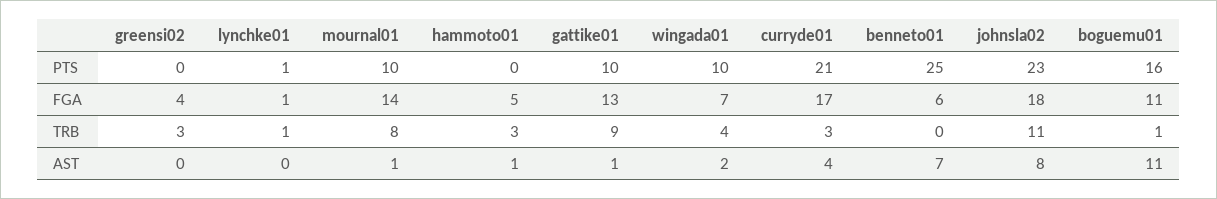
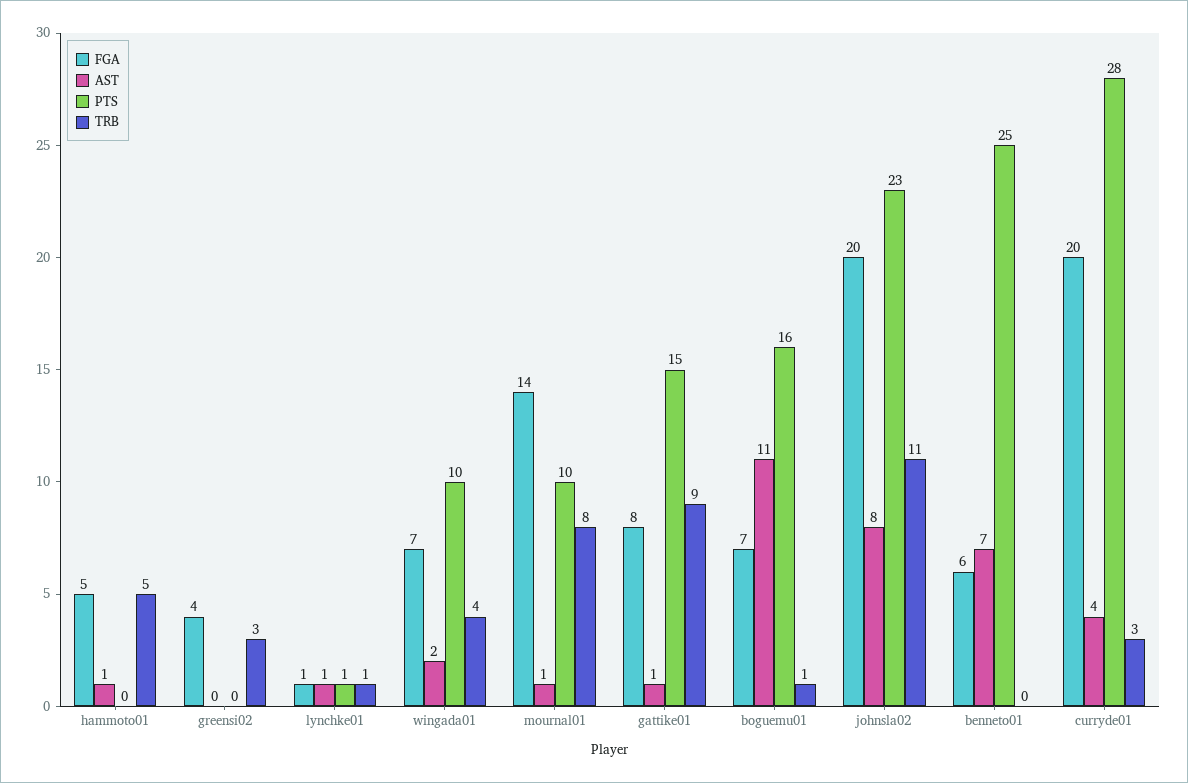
  {
    "PTS": {
      "greensi02": 0,
      "lynchke01": 1,
      "mournal01": 10,
      "hammoto01": 0,
-     "gattike01": 10,
+     "gattike01": 15,
      "wingada01": 10,
-     "curryde01": 21,
+     "curryde01": 28,
      "benneto01": 25,
      "johnsla02": 23,
      "boguemu01": 16
    },
    "FGA": {
      "greensi02": 4,
      "lynchke01": 1,
      "mournal01": 14,
      "hammoto01": 5,
-     "gattike01": 13,
+     "gattike01": 8,
      "wingada01": 7,
-     "curryde01": 17,
+     "curryde01": 20,
      "benneto01": 6,
-     "johnsla02": 18,
+     "johnsla02": 20,
-     "boguemu01": 11
+     "boguemu01": 7
    },
    "TRB": {
      "greensi02": 3,
      "lynchke01": 1,
      "mournal01": 8,
-     "hammoto01": 3,
+     "hammoto01": 5,
      "gattike01": 9,
      "wingada01": 4,
      "curryde01": 3,
      "benneto01": 0,
      "johnsla02": 11,
      "boguemu01": 1
    },
    "AST": {
      "greensi02": 0,
-     "lynchke01": 0,
+     "lynchke01": 1,
      "mournal01": 1,
      "hammoto01": 1,
      "gattike01": 1,
      "wingada01": 2,
      "curryde01": 4,
      "benneto01": 7,
      "johnsla02": 8,
      "boguemu01": 11
    }
  }

